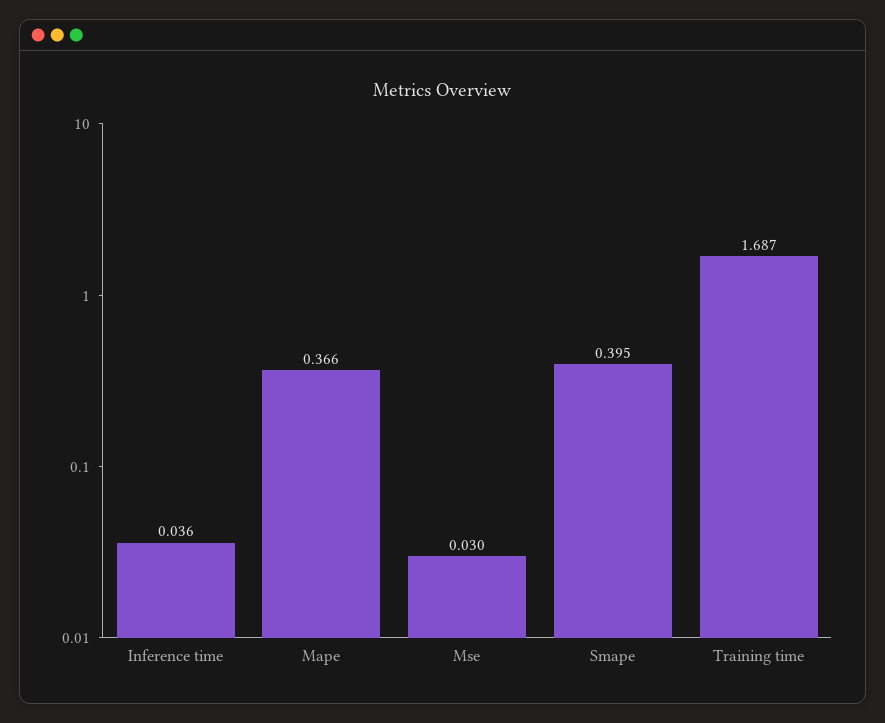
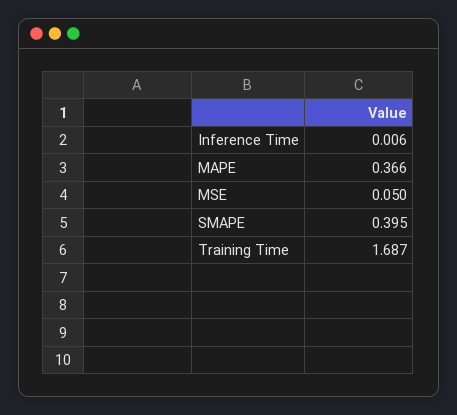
  {
-   "Inference time": 0.036,
+   "Inference time": 0.006,
    "Mape": 0.366,
-   "Mse": 0.03,
+   "Mse": 0.05,
    "Smape": 0.395,
    "Training time": 1.687
  }

